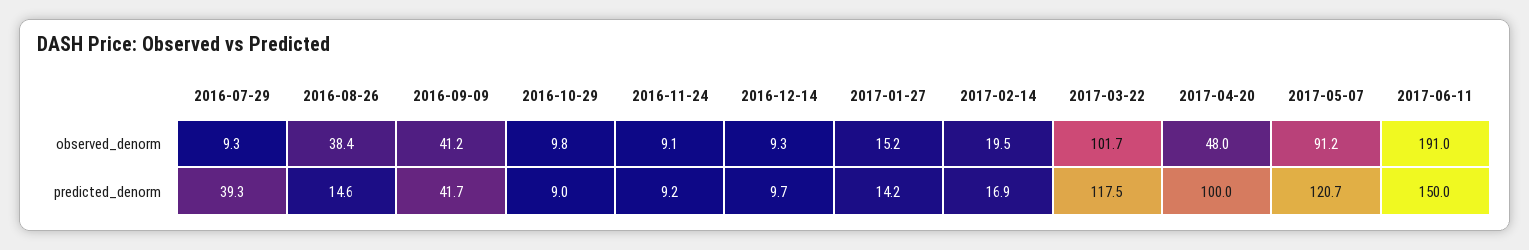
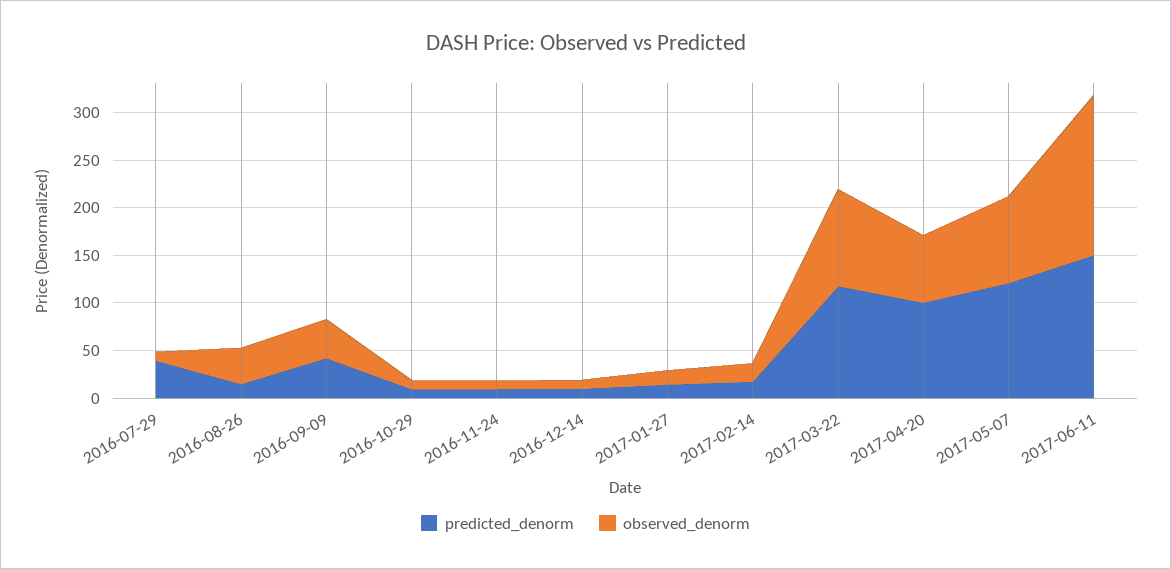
  {
    "observed_denorm": {
      "2016-07-29": 9.3,
      "2016-08-26": 38.4,
      "2016-09-09": 41.2,
      "2016-10-29": 9.8,
      "2016-11-24": 9.1,
      "2016-12-14": 9.3,
      "2017-01-27": 15.2,
      "2017-02-14": 19.5,
      "2017-03-22": 101.7,
-     "2017-04-20": 48,
+     "2017-04-20": 70,
      "2017-05-07": 91.2,
-     "2017-06-11": 191
+     "2017-06-11": 170
    },
    "predicted_denorm": {
      "2016-07-29": 39.3,
      "2016-08-26": 14.6,
      "2016-09-09": 41.7,
      "2016-10-29": 9,
      "2016-11-24": 9.2,
      "2016-12-14": 9.7,
      "2017-01-27": 14.2,
      "2017-02-14": 16.9,
      "2017-03-22": 117.5,
      "2017-04-20": 100,
      "2017-05-07": 120.7,
      "2017-06-11": 150
    }
  }

